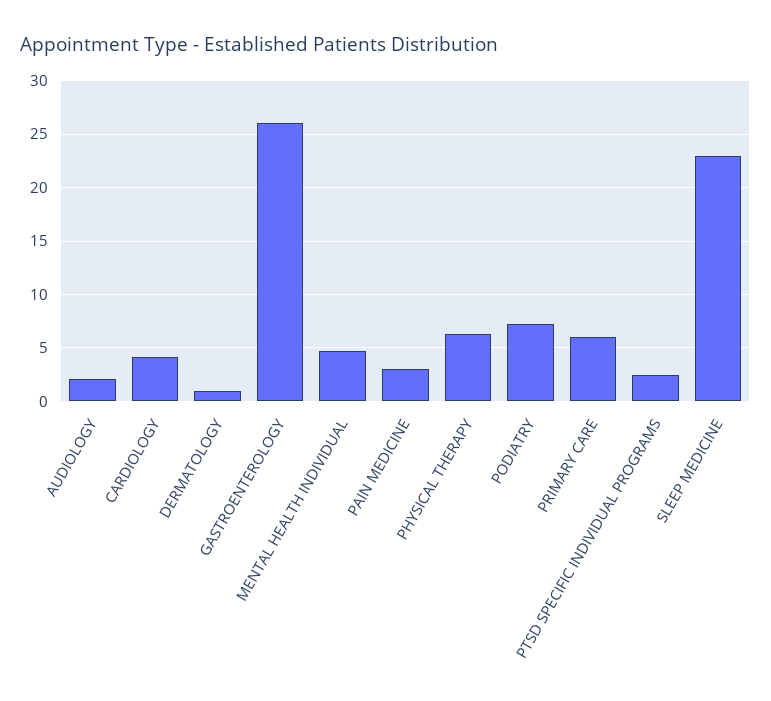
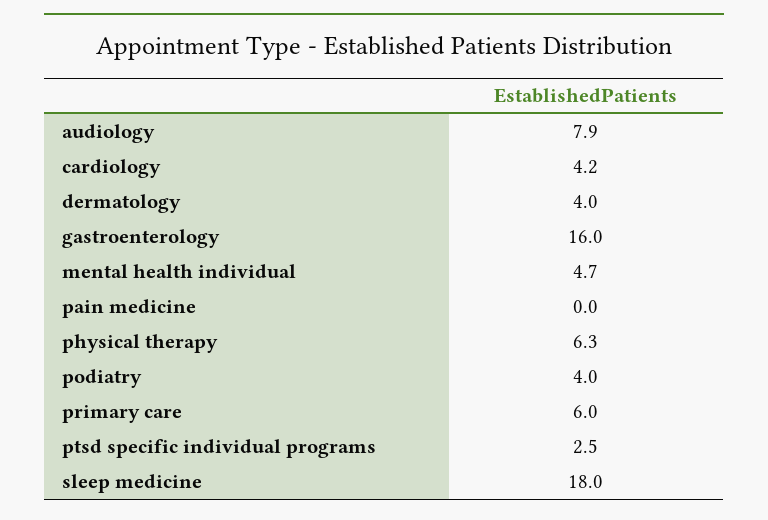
  {
-   "AUDIOLOGY": 2,
+   "AUDIOLOGY": 7.9,
    "CARDIOLOGY": 4.2,
-   "DERMATOLOGY": 1,
+   "DERMATOLOGY": 4,
-   "GASTROENTEROLOGY": 26,
+   "GASTROENTEROLOGY": 16,
    "MENTAL HEALTH INDIVIDUAL": 4.7,
-   "PAIN MEDICINE": 3,
+   "PAIN MEDICINE": 0,
    "PHYSICAL THERAPY": 6.3,
-   "PODIATRY": 7,
+   "PODIATRY": 4,
    "PRIMARY CARE": 6,
    "PTSD SPECIFIC INDIVIDUAL PROGRAMS": 2.5,
-   "SLEEP MEDICINE": 23
+   "SLEEP MEDICINE": 18
  }

